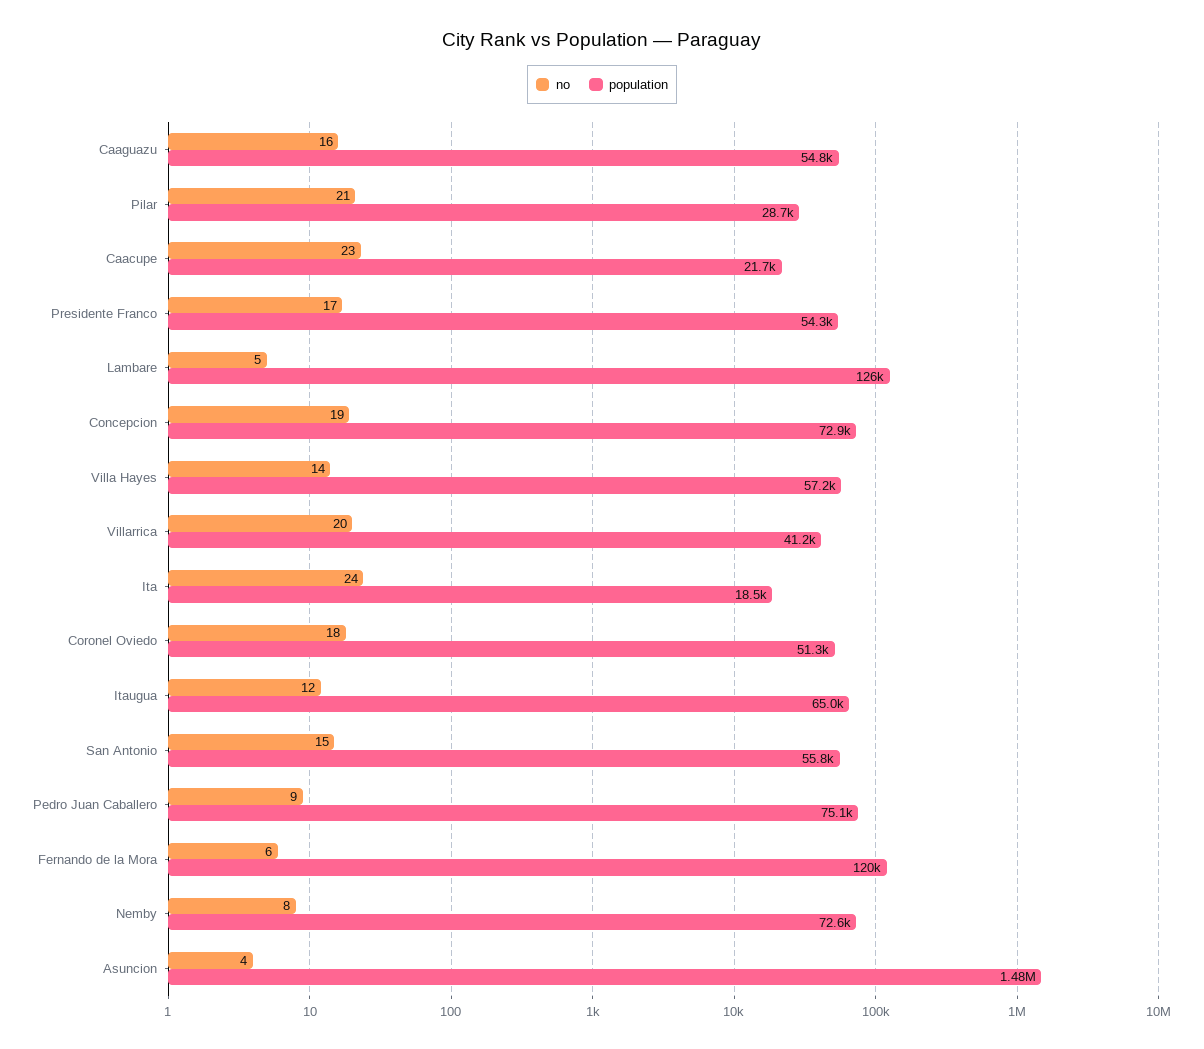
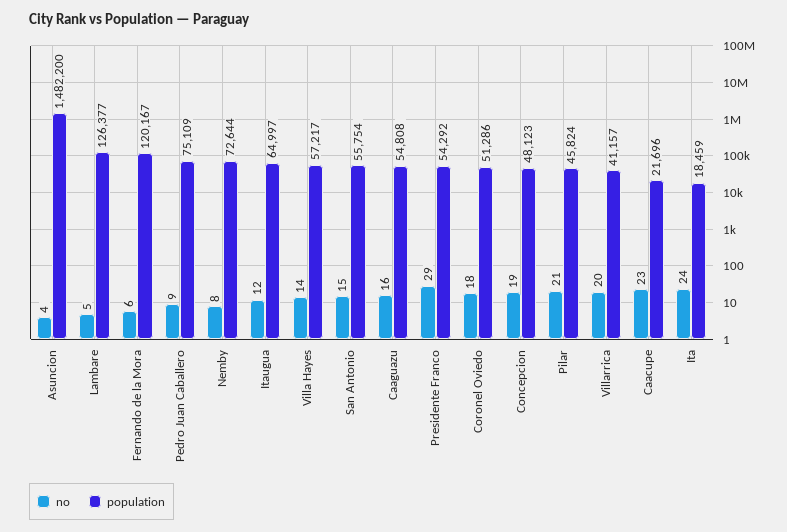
  {
    "no": {
      "Caaguazu": 16,
      "Pilar": 21,
      "Caacupe": 23,
-     "Presidente Franco": 17,
+     "Presidente Franco": 29,
      "Lambare": 5,
      "Concepcion": 19,
      "Villa Hayes": 14,
      "Villarrica": 20,
      "Ita": 24,
      "Coronel Oviedo": 18,
      "Itaugua": 12,
      "San Antonio": 15,
      "Pedro Juan Caballero": 9,
      "Fernando de la Mora": 6,
      "Nemby": 8,
      "Asuncion": 4
    },
    "population": {
      "Caaguazu": 54808,
-     "Pilar": 28700,
+     "Pilar": 45824,
      "Caacupe": 21696,
      "Presidente Franco": 54292,
      "Lambare": 126377,
-     "Concepcion": 72900,
+     "Concepcion": 48123,
      "Villa Hayes": 57217,
      "Villarrica": 41157,
      "Ita": 18459,
      "Coronel Oviedo": 51286,
      "Itaugua": 64997,
      "San Antonio": 55754,
      "Pedro Juan Caballero": 75109,
      "Fernando de la Mora": 120167,
      "Nemby": 72644,
      "Asuncion": 1482200
    }
  }

